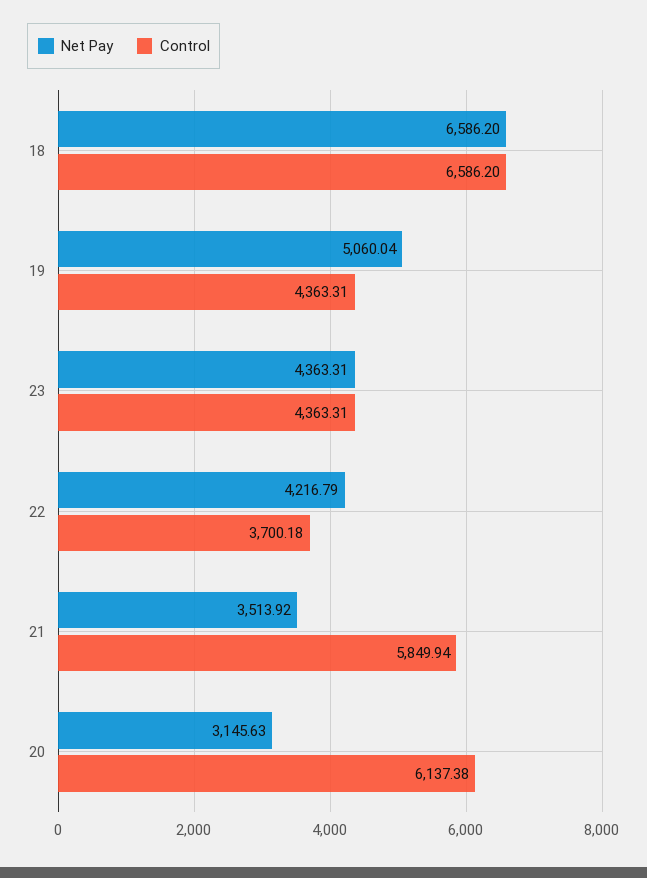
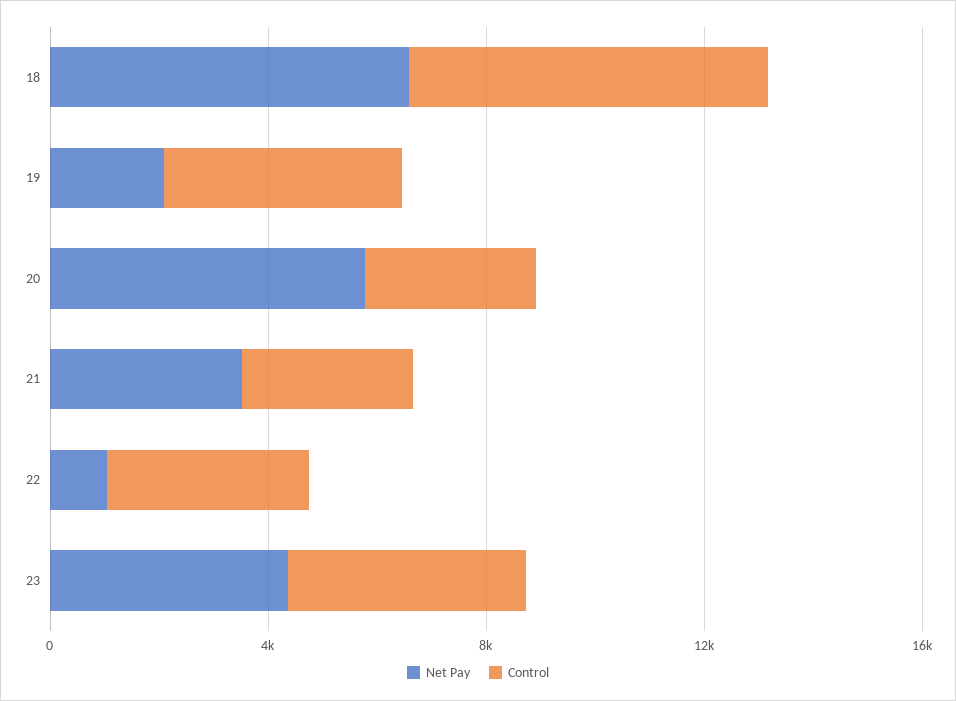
  {
    "Net Pay": {
      "18": 6586.2,
-     "19": 5060.04,
+     "19": 2000,
      "23": 4363.31,
-     "22": 4216.79,
+     "22": 1000,
      "21": 3513.92,
-     "20": 3145.63
+     "20": 6000
    },
    "Control": {
      "18": 6586.2,
      "19": 4363.31,
      "23": 4363.31,
      "22": 3700.18,
-     "21": 5849.94,
+     "21": 3000,
-     "20": 6137.38
+     "20": 3000
    }
  }

